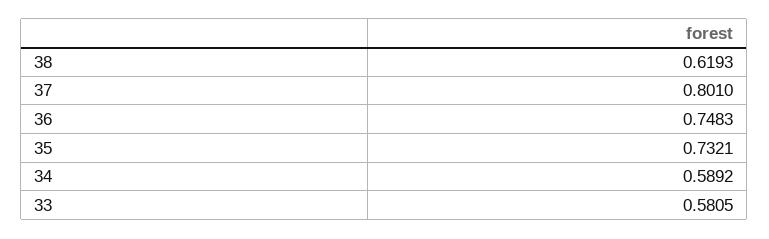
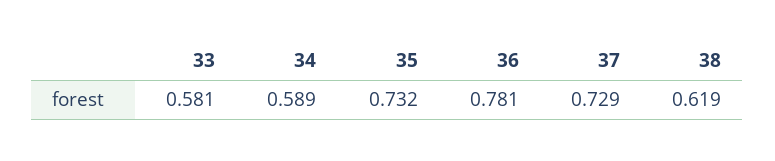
  {
    "38": 0.6193,
-   "37": 0.801,
+   "37": 0.729,
-   "36": 0.7483,
+   "36": 0.781,
    "35": 0.7321,
    "34": 0.5892,
    "33": 0.5805
  }

